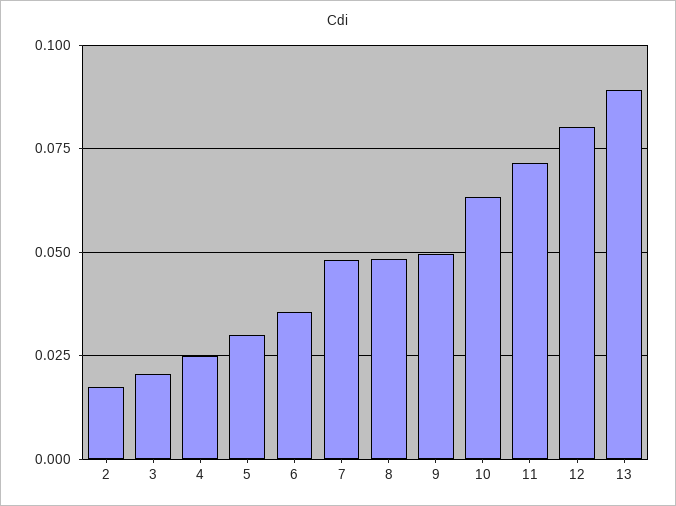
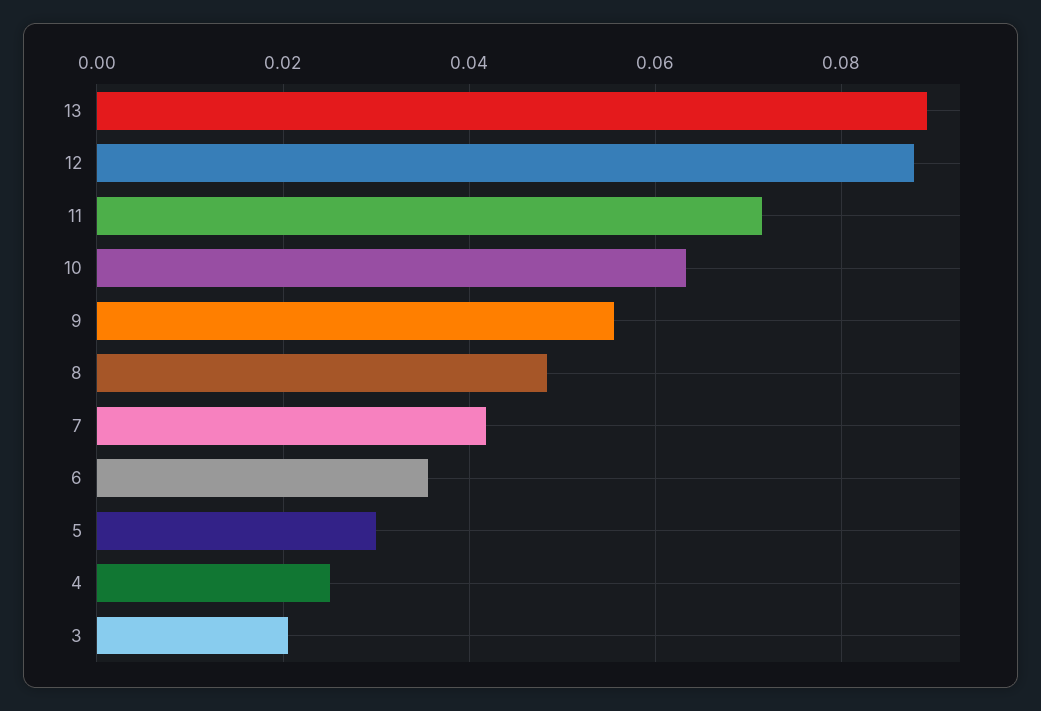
  {
-   "2": 0.0175,
    "3": 0.02,
    "4": 0.026,
    "5": 0.03,
    "6": 0.036,
-   "7": 0.0475,
+   "7": 0.042,
    "8": 0.048,
-   "9": 0.05,
+   "9": 0.056,
    "10": 0.064,
    "11": 0.072,
-   "12": 0.08,
+   "12": 0.088,
    "13": 0.09
  }

